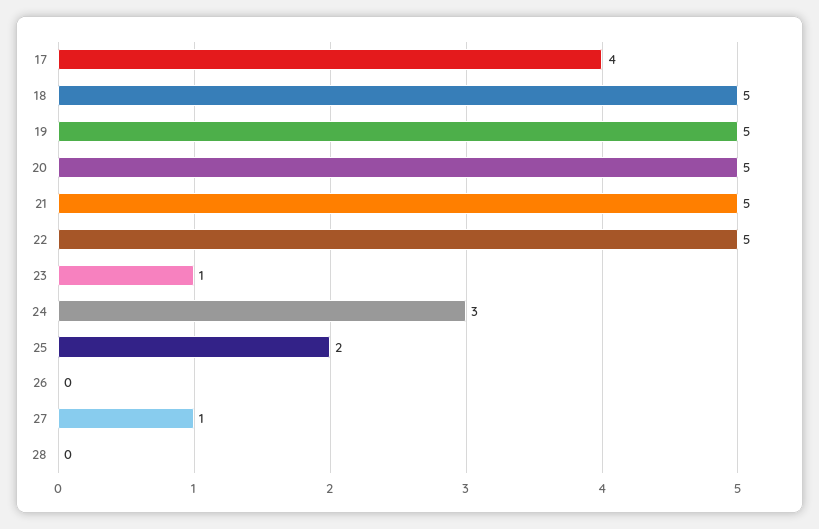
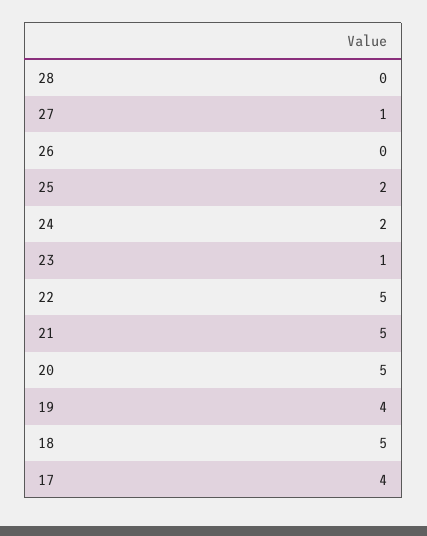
  {
    "17": 4,
    "18": 5,
-   "19": 5,
+   "19": 4,
    "20": 5,
    "21": 5,
    "22": 5,
    "23": 1,
-   "24": 3,
+   "24": 2,
    "25": 2,
    "26": 0,
    "27": 1,
    "28": 0
  }

